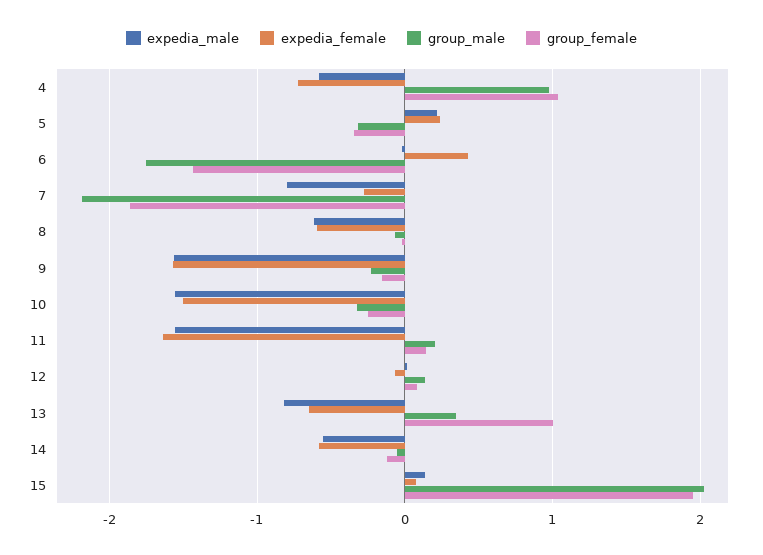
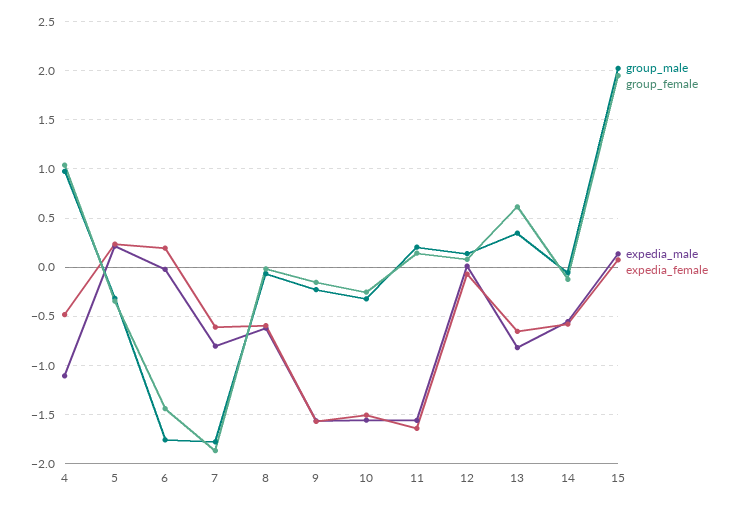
  {
    "expedia_male": {
-     "4": -0.6,
+     "4": -1.1,
      "5": 0.2,
      "6": 0,
      "7": -0.8,
      "8": -0.6,
      "9": -1.6,
      "10": -1.6,
      "11": -1.6,
      "12": 0,
      "13": -0.8,
      "14": -0.6,
      "15": 0.1
    },
    "expedia_female": {
-     "4": -0.7,
+     "4": -0.5,
      "5": 0.2,
-     "6": 0.4,
+     "6": 0.2,
-     "7": -0.3,
+     "7": -0.6,
      "8": -0.6,
      "9": -1.6,
      "10": -1.5,
      "11": -1.6,
      "12": -0.1,
      "13": -0.7,
      "14": -0.6,
      "15": 0.1
    },
    "group_male": {
      "4": 1,
      "5": -0.3,
      "6": -1.8,
-     "7": -2.2,
+     "7": -1.8,
      "8": -0.1,
      "9": -0.2,
      "10": -0.3,
      "11": 0.2,
      "12": 0.1,
      "13": 0.3,
      "14": -0.1,
      "15": 2
    },
    "group_female": {
      "4": 1,
      "5": -0.3,
      "6": -1.4,
      "7": -1.9,
      "8": 0,
      "9": -0.2,
      "10": -0.3,
      "11": 0.1,
      "12": 0.1,
-     "13": 1,
+     "13": 0.6,
      "14": -0.1,
      "15": 2
    }
  }

